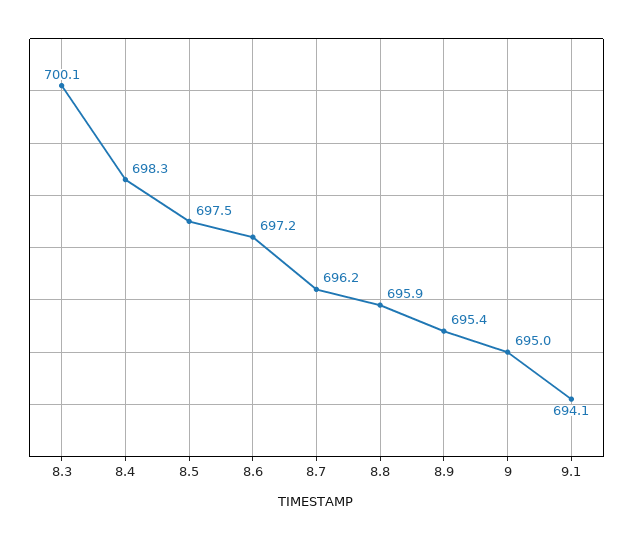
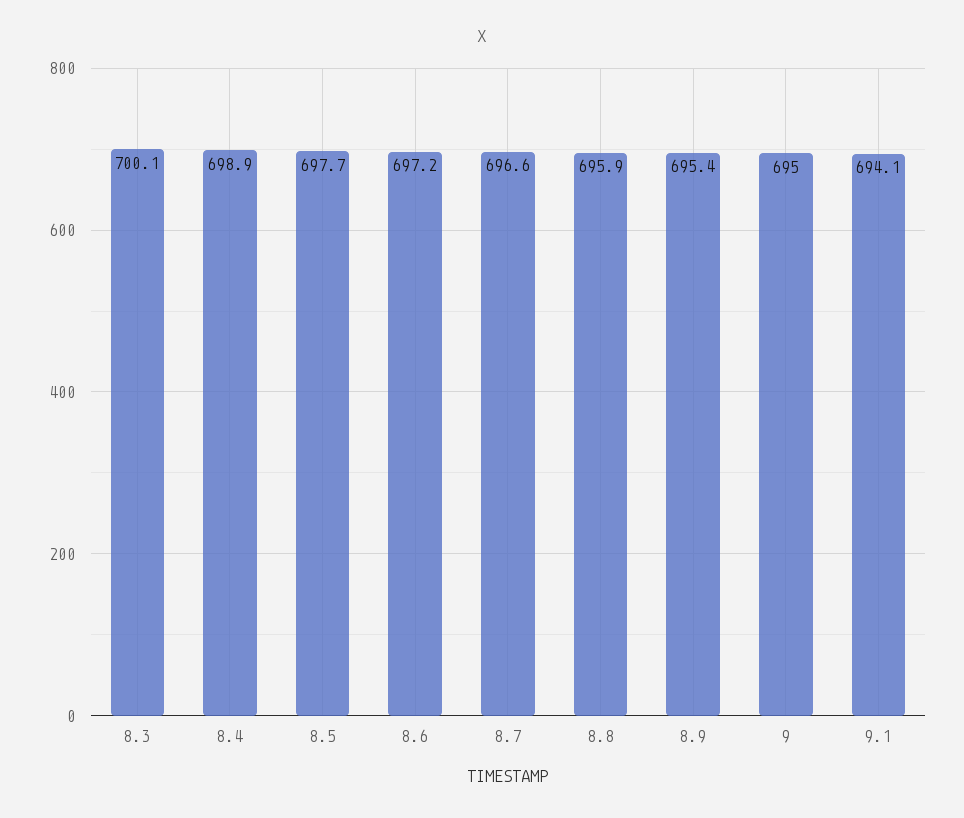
  {
    "8.3": 700.1,
-   "8.4": 698.3,
+   "8.4": 698.9,
-   "8.5": 697.5,
+   "8.5": 697.7,
    "8.6": 697.2,
-   "8.7": 696.2,
+   "8.7": 696.6,
    "8.8": 695.9,
    "8.9": 695.4,
    "9": 695,
    "9.1": 694.1
  }

